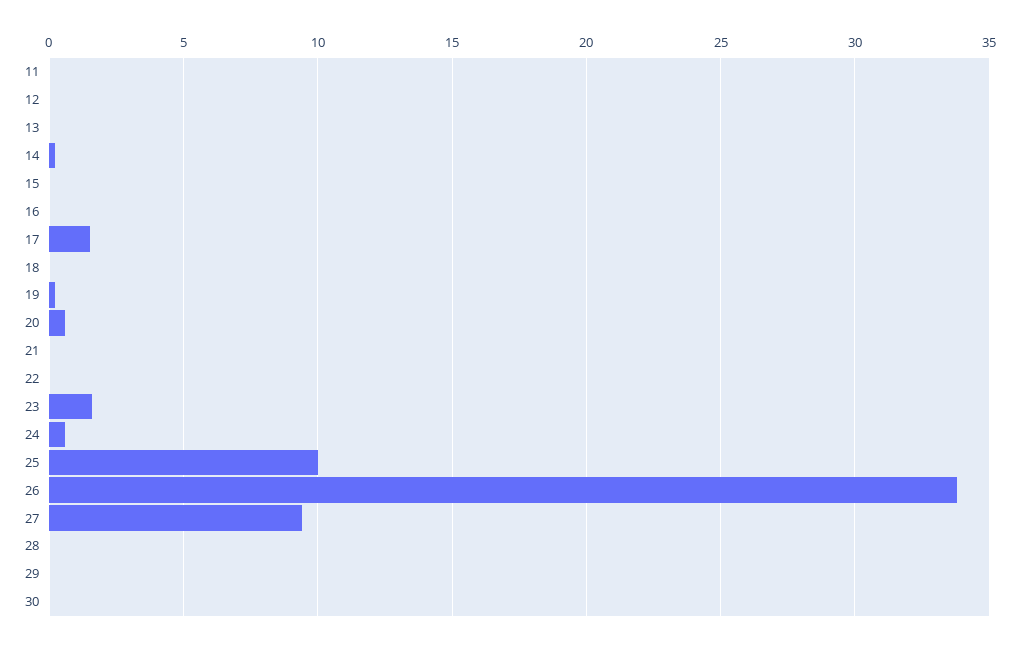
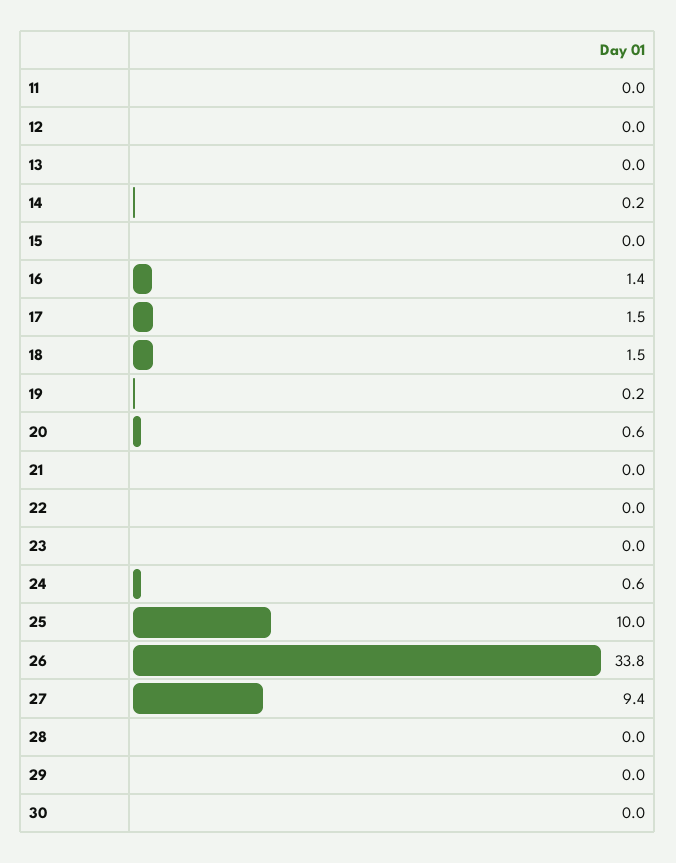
  {
    "11": 0,
    "12": 0,
    "13": 0,
    "14": 0.2,
    "15": 0,
-   "16": 0,
+   "16": 1.4,
    "17": 1.5,
-   "18": 0,
+   "18": 1.5,
    "19": 0.2,
    "20": 0.6,
    "21": 0,
    "22": 0,
-   "23": 1.5,
+   "23": 0,
    "24": 0.6,
    "25": 10,
    "26": 33.8,
    "27": 9.4,
    "28": 0,
    "29": 0,
    "30": 0
  }

